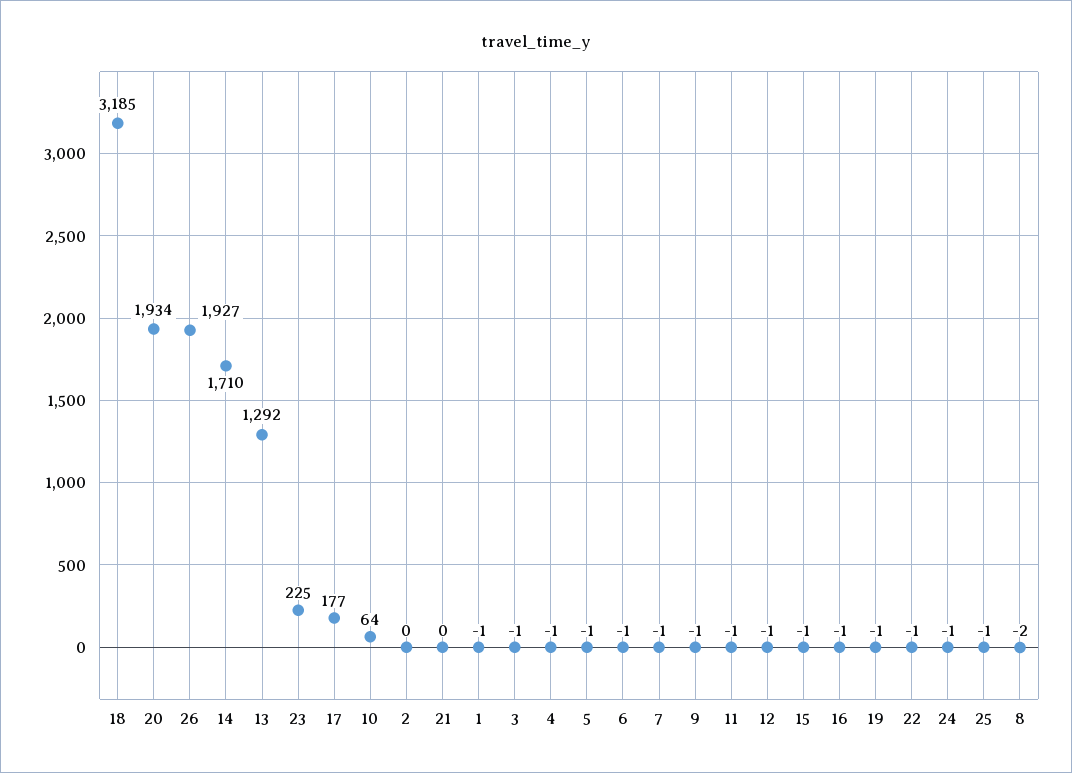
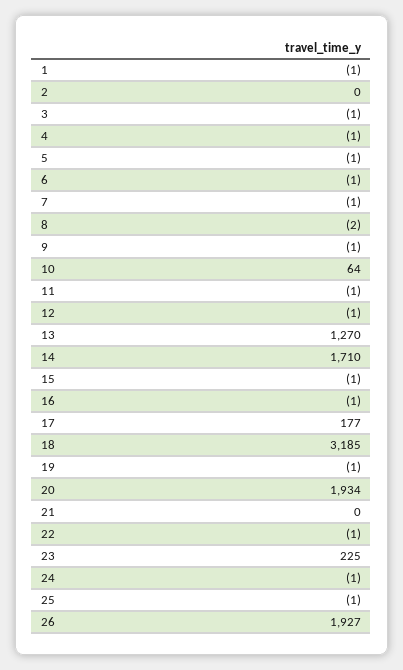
  {
    "18": 3185,
    "20": 1934,
    "26": 1927,
    "14": 1710,
-   "13": 1292,
+   "13": 1270,
    "23": 225,
    "17": 177,
    "10": 64,
    "2": 0,
    "21": 0,
    "1": -1,
    "3": -1,
    "4": -1,
    "5": -1,
    "6": -1,
    "7": -1,
    "9": -1,
    "11": -1,
    "12": -1,
    "15": -1,
    "16": -1,
    "19": -1,
    "22": -1,
    "24": -1,
    "25": -1,
    "8": -2
  }

